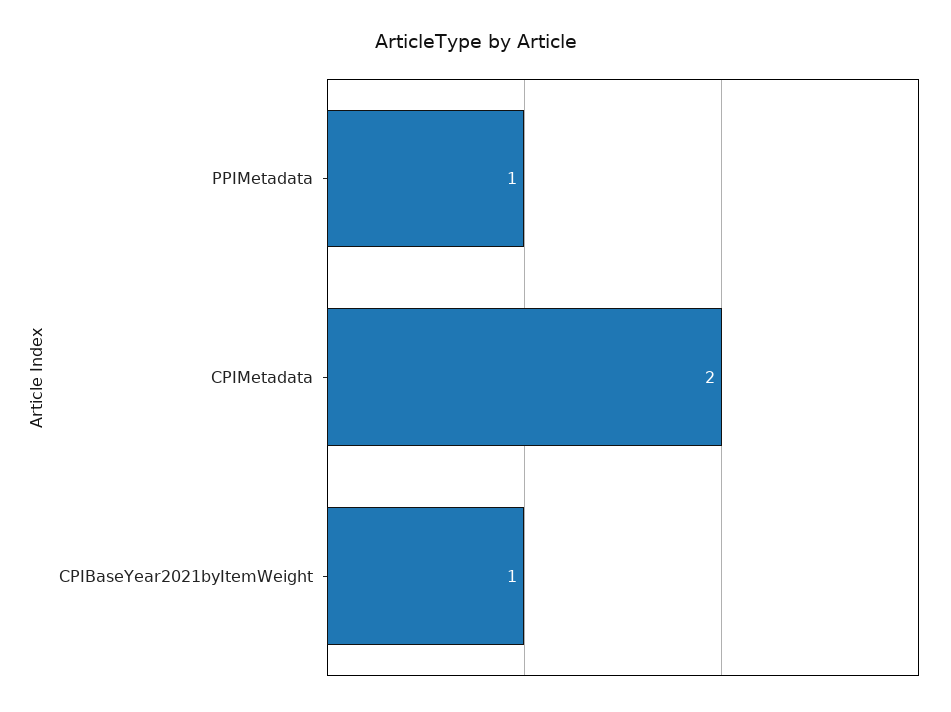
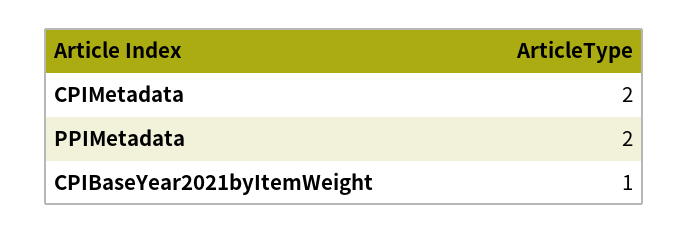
  {
-   "PPIMetadata": 1,
+   "PPIMetadata": 2,
    "CPIMetadata": 2,
    "CPIBaseYear2021byItemWeight": 1
  }

